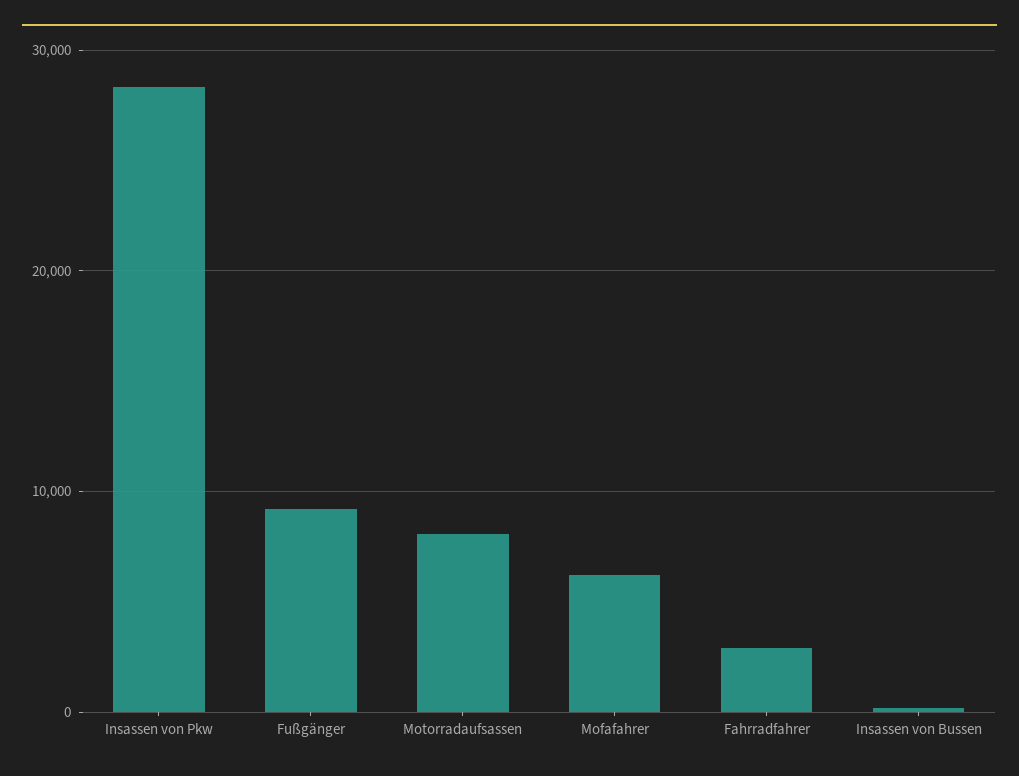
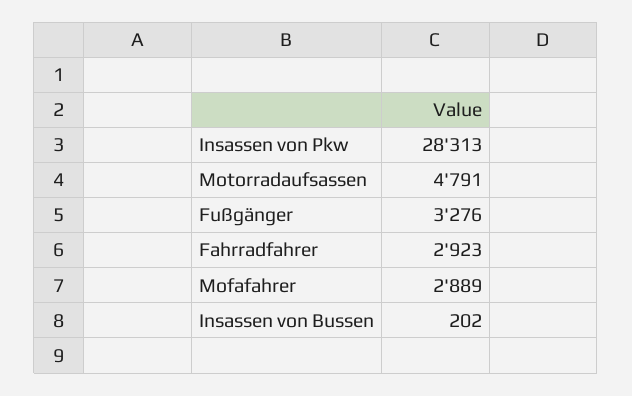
  {
    "Insassen von Pkw": 28313,
-   "Fußgänger": 9000,
+   "Fußgänger": 3276,
-   "Motorradaufsassen": 8000,
+   "Motorradaufsassen": 4791,
-   "Mofafahrer": 6000,
+   "Mofafahrer": 2889,
    "Fahrradfahrer": 2923,
    "Insassen von Bussen": 202
  }

